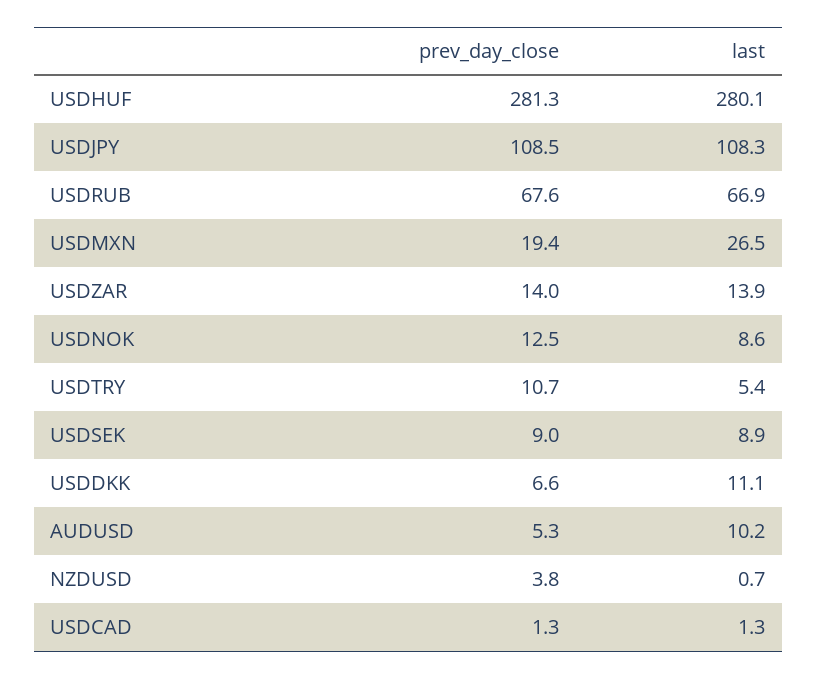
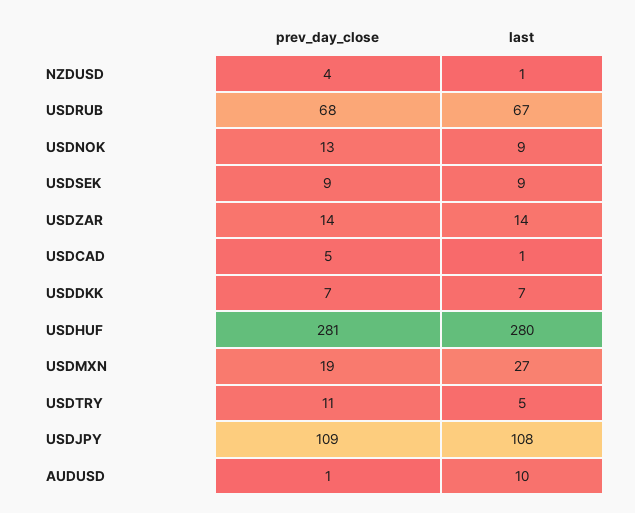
  {
    "prev_day_close": {
      "USDHUF": 281.3,
      "USDJPY": 108.5,
      "USDRUB": 67.6,
      "USDMXN": 19.4,
      "USDZAR": 14,
      "USDNOK": 12.5,
      "USDTRY": 10.7,
      "USDSEK": 9,
      "USDDKK": 6.6,
-     "AUDUSD": 5.3,
+     "AUDUSD": 1,
      "NZDUSD": 3.8,
-     "USDCAD": 1.3
+     "USDCAD": 5
    },
    "last": {
      "USDHUF": 280.1,
      "USDJPY": 108.3,
      "USDRUB": 66.9,
      "USDMXN": 26.5,
      "USDZAR": 13.9,
      "USDNOK": 8.6,
      "USDTRY": 5.4,
      "USDSEK": 8.9,
-     "USDDKK": 11.1,
+     "USDDKK": 7,
      "AUDUSD": 10.2,
      "NZDUSD": 0.7,
      "USDCAD": 1.3
    }
  }

